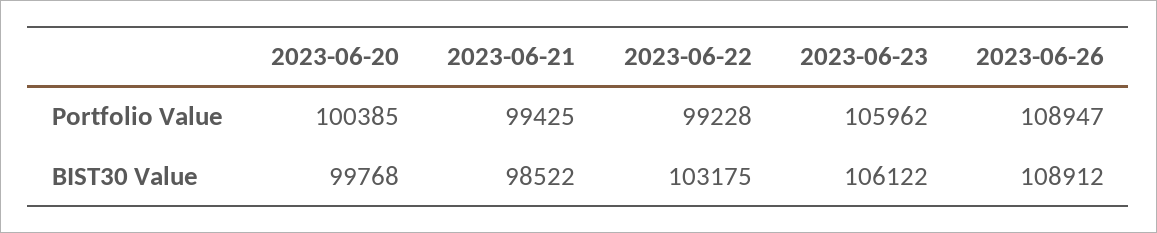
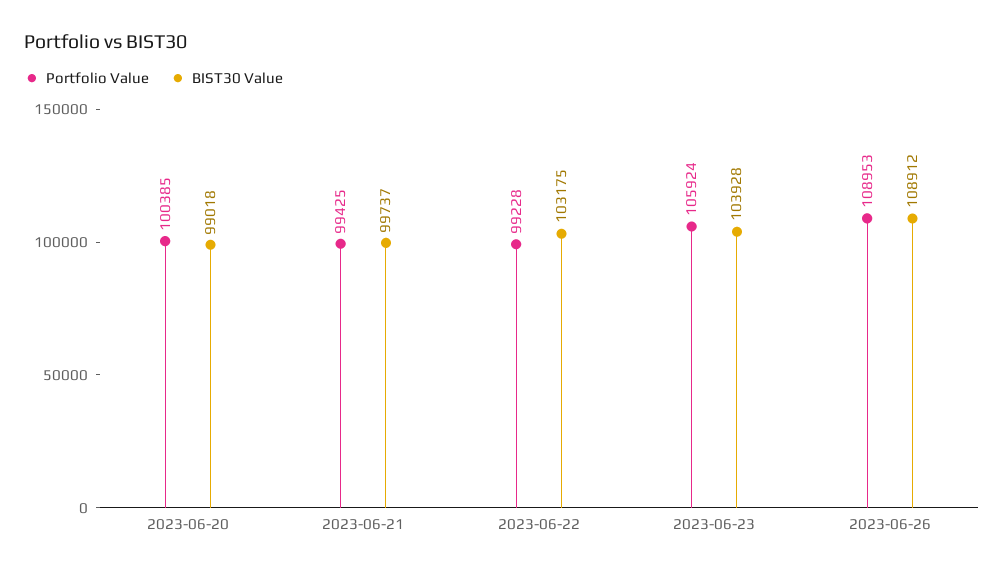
  {
    "Portfolio Value": {
      "2023-06-20": 100385,
      "2023-06-21": 99425,
      "2023-06-22": 99228,
-     "2023-06-23": 105962,
+     "2023-06-23": 105924,
-     "2023-06-26": 108947
+     "2023-06-26": 108953
    },
    "BIST30 Value": {
-     "2023-06-20": 99768,
+     "2023-06-20": 99018,
-     "2023-06-21": 98522,
+     "2023-06-21": 99737,
      "2023-06-22": 103175,
-     "2023-06-23": 106122,
+     "2023-06-23": 103928,
      "2023-06-26": 108912
    }
  }

